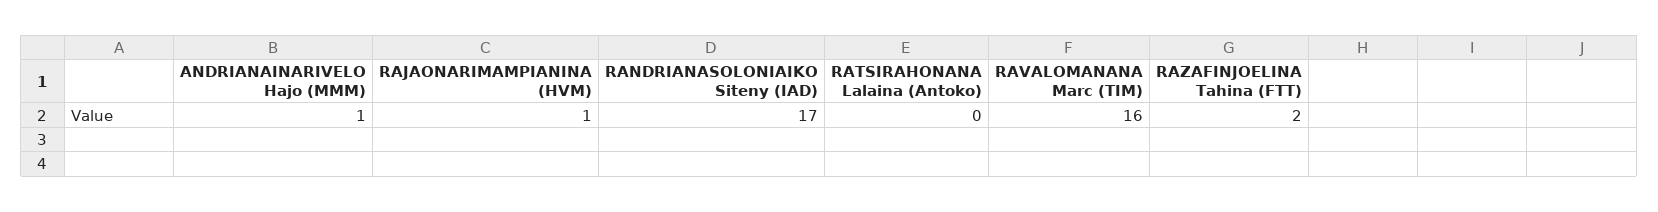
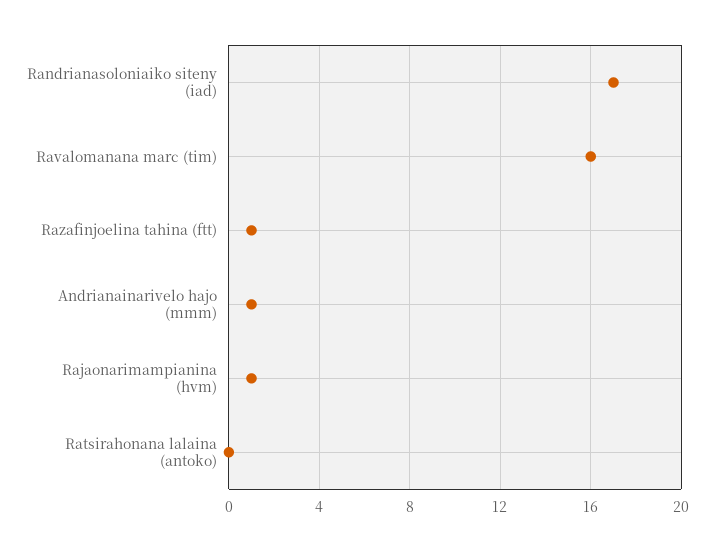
  {
    "ANDRIANAINARIVELO Hajo (MMM)": 1,
    "RAJAONARIMAMPIANINA (HVM)": 1,
    "RANDRIANASOLONIAIKO Siteny (IAD)": 17,
    "RATSIRAHONANA Lalaina (Antoko)": 0,
    "RAVALOMANANA Marc (TIM)": 16,
-   "RAZAFINJOELINA Tahina (FTT)": 2
+   "RAZAFINJOELINA Tahina (FTT)": 1
  }

